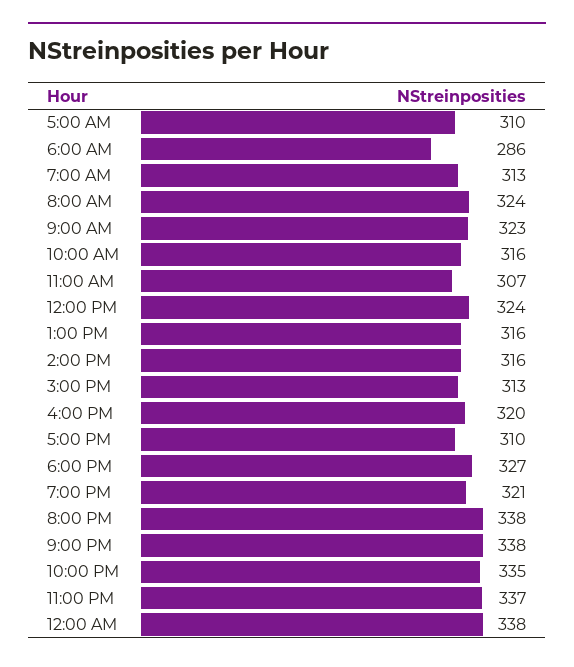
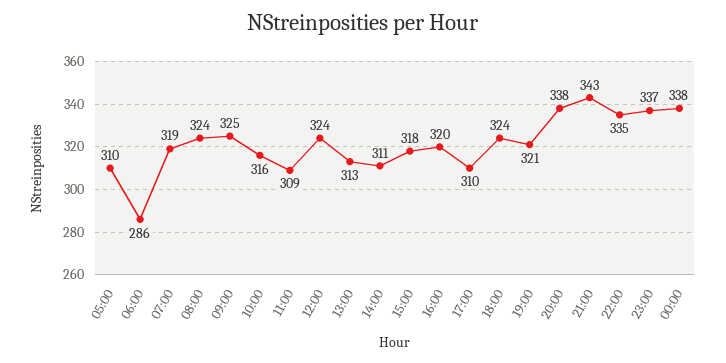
  {
    "5:00 AM": 310,
    "6:00 AM": 286,
-   "7:00 AM": 313,
+   "7:00 AM": 319,
    "8:00 AM": 324,
-   "9:00 AM": 323,
+   "9:00 AM": 325,
    "10:00 AM": 316,
-   "11:00 AM": 307,
+   "11:00 AM": 309,
    "12:00 PM": 324,
-   "1:00 PM": 316,
+   "1:00 PM": 313,
-   "2:00 PM": 316,
+   "2:00 PM": 311,
-   "3:00 PM": 313,
+   "3:00 PM": 318,
    "4:00 PM": 320,
    "5:00 PM": 310,
-   "6:00 PM": 327,
+   "6:00 PM": 324,
    "7:00 PM": 321,
    "8:00 PM": 338,
-   "9:00 PM": 338,
+   "9:00 PM": 343,
    "10:00 PM": 335,
    "11:00 PM": 337,
    "12:00 AM": 338
  }

